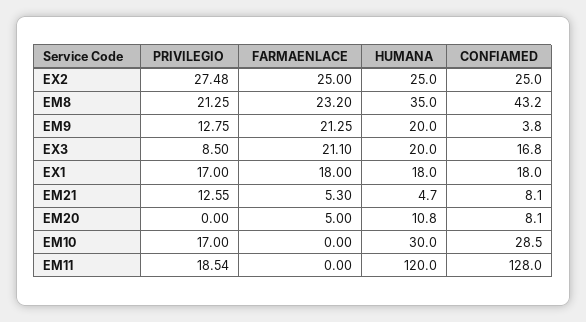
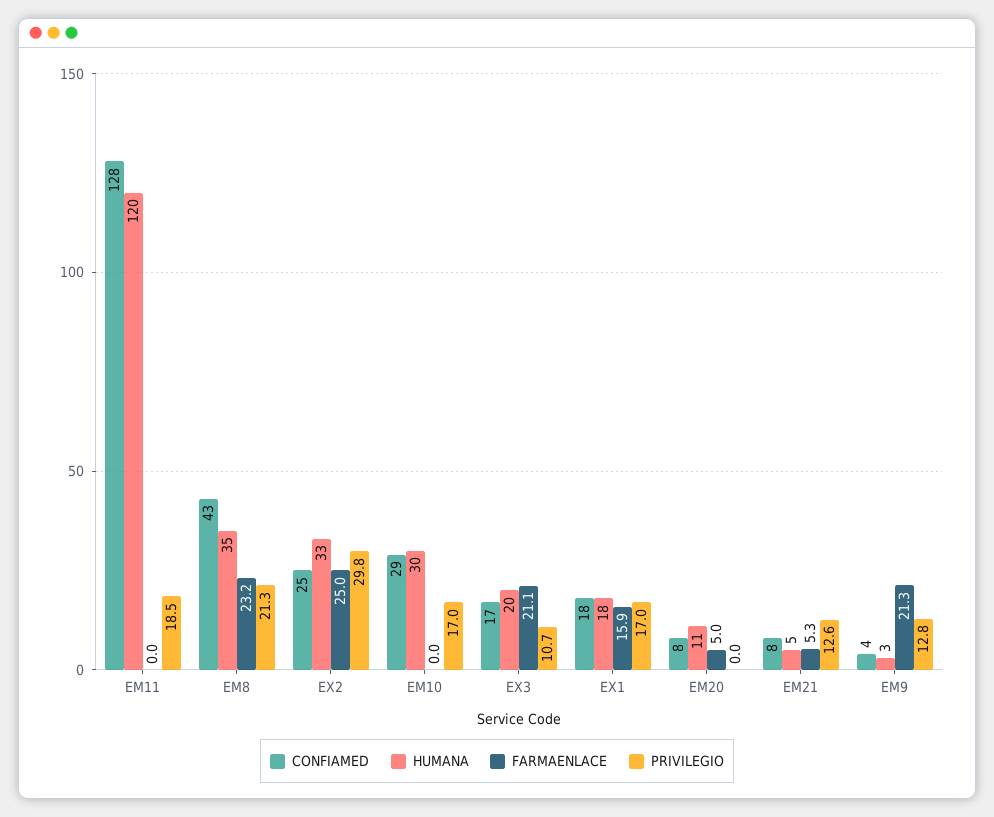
  {
    "PRIVILEGIO": {
-     "EX2": 27.48,
+     "EX2": 29.8,
      "EM8": 21.25,
      "EM9": 12.75,
-     "EX3": 8.5,
+     "EX3": 10.7,
      "EX1": 17,
      "EM21": 12.55,
      "EM20": 0,
      "EM10": 17,
      "EM11": 18.54
    },
    "FARMAENLACE": {
      "EX2": 25,
      "EM8": 23.2,
      "EM9": 21.25,
      "EX3": 21.1,
-     "EX1": 18,
+     "EX1": 15.9,
      "EM21": 5.3,
      "EM20": 5,
      "EM10": 0,
      "EM11": 0
    },
    "HUMANA": {
-     "EX2": 25,
+     "EX2": 33,
      "EM8": 35,
-     "EM9": 20,
+     "EM9": 3,
      "EX3": 20,
      "EX1": 18,
      "EM21": 4.7,
      "EM20": 10.8,
      "EM10": 30,
      "EM11": 120
    },
    "CONFIAMED": {
      "EX2": 25,
      "EM8": 43.2,
      "EM9": 3.8,
      "EX3": 16.8,
      "EX1": 18,
      "EM21": 8.1,
      "EM20": 8.1,
      "EM10": 28.5,
      "EM11": 128
    }
  }

